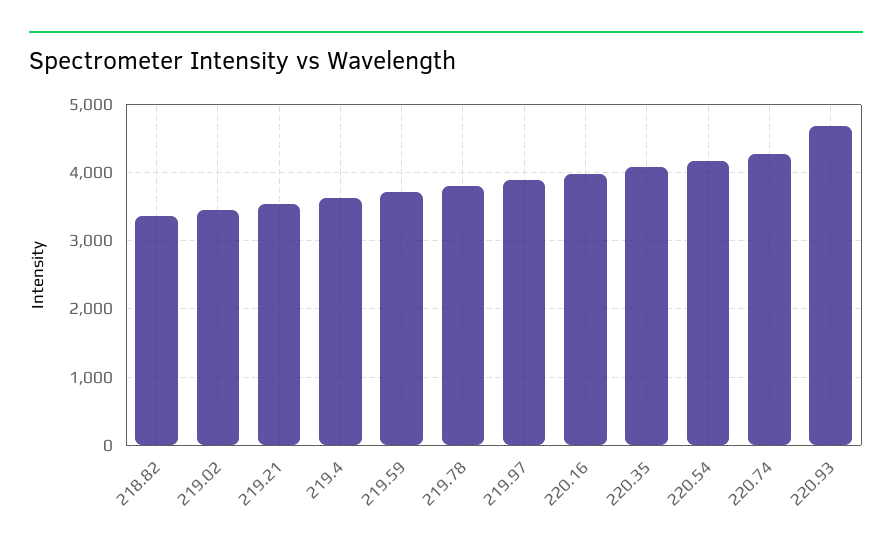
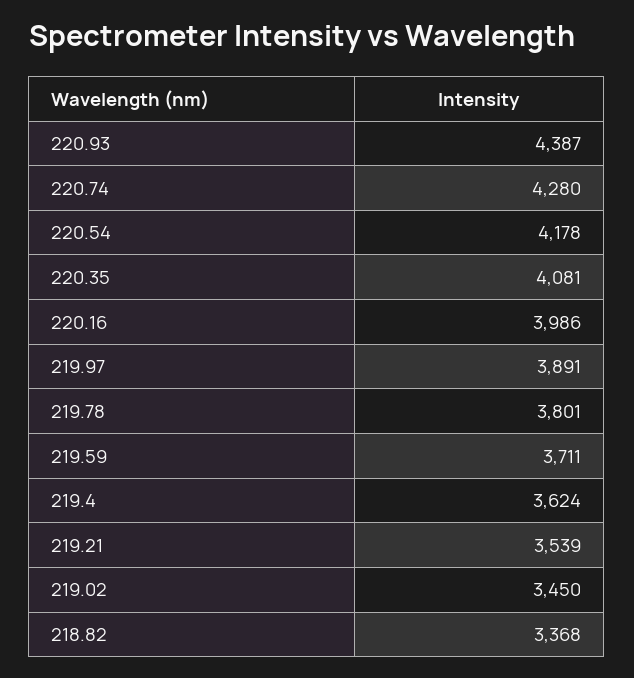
  {
    "218.82": 3368,
    "219.02": 3450,
    "219.21": 3539,
    "219.4": 3624,
    "219.59": 3711,
    "219.78": 3801,
    "219.97": 3891,
    "220.16": 3986,
    "220.35": 4081,
    "220.54": 4178,
    "220.74": 4280,
-   "220.93": 4700
+   "220.93": 4387
  }

